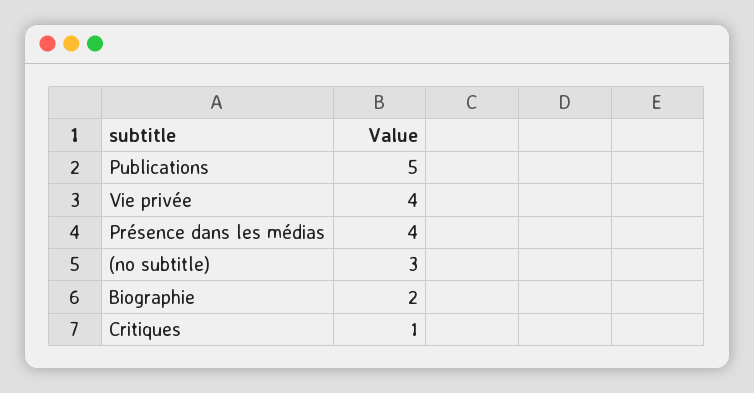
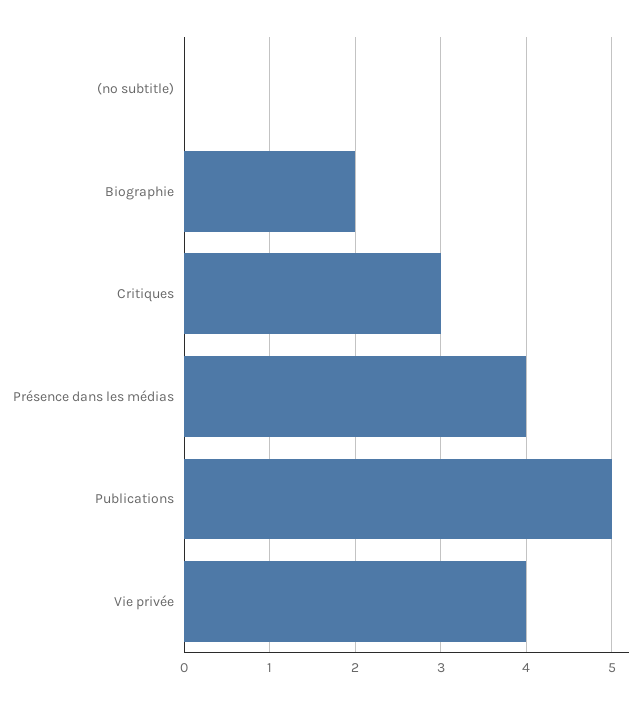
  {
    "Publications": 5,
    "Vie privée": 4,
    "Présence dans les médias": 4,
-   "(no subtitle)": 3,
+   "(no subtitle)": 0,
    "Biographie": 2,
-   "Critiques": 1
+   "Critiques": 3
  }

